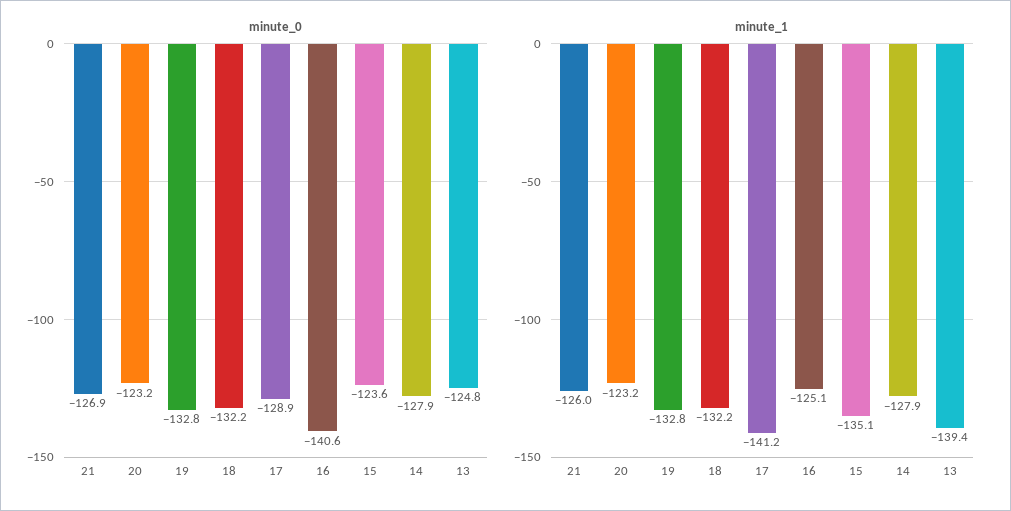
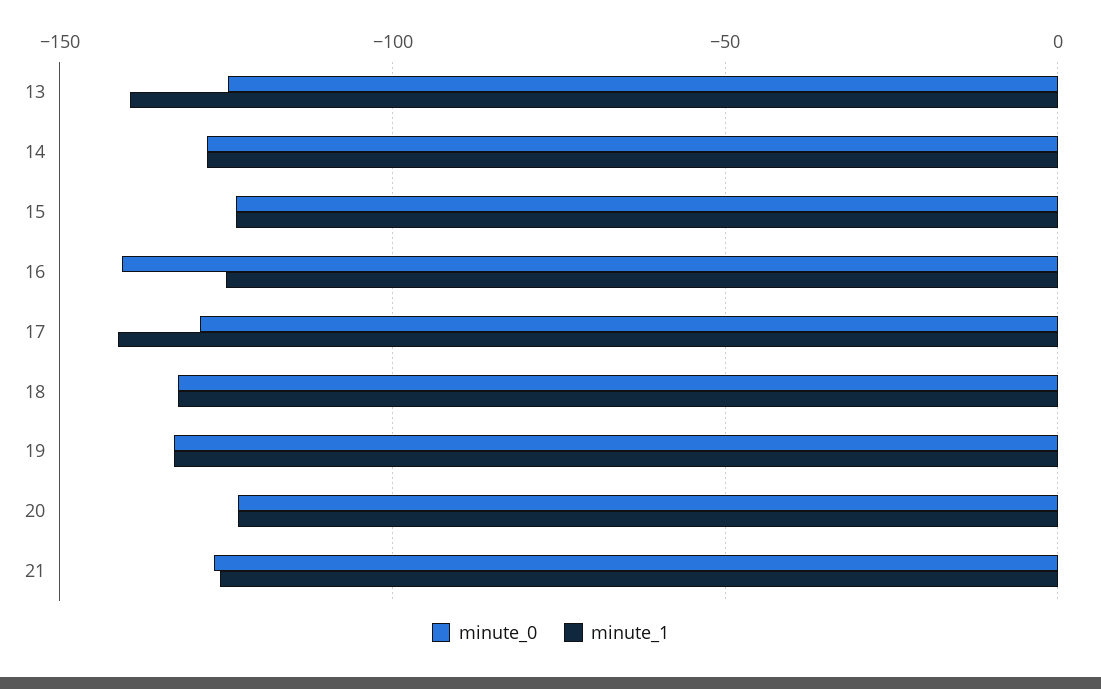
  {
    "minute_0": {
      "21": -126.9,
      "20": -123.2,
      "19": -132.8,
      "18": -132.2,
      "17": -128.9,
      "16": -140.6,
      "15": -123.6,
      "14": -127.9,
      "13": -124.8
    },
    "minute_1": {
      "21": -126,
      "20": -123.2,
      "19": -132.8,
      "18": -132.2,
      "17": -141.2,
      "16": -125.1,
-     "15": -135.1,
+     "15": -125,
      "14": -127.9,
      "13": -139.4
    }
  }

